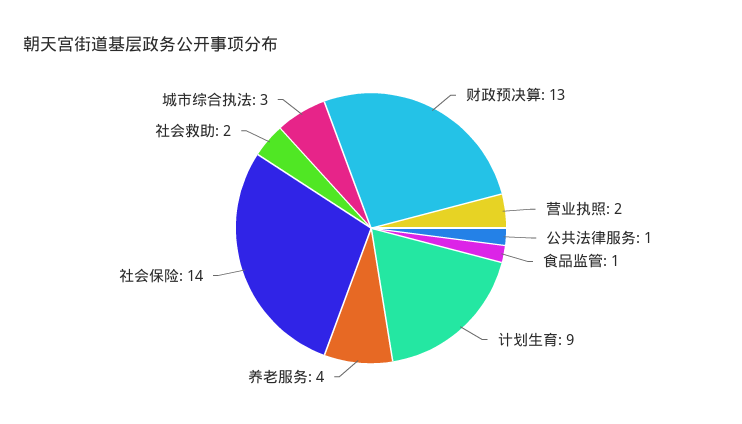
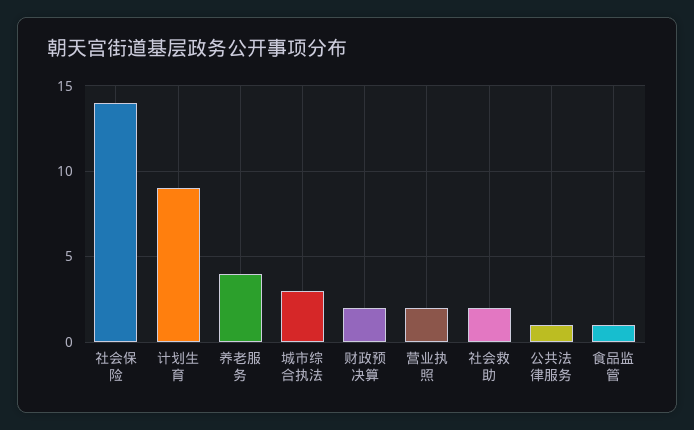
  {
-   "财政预决算": 13,
+   "财政预决算": 2,
    "营业执照": 2,
    "公共法律服务": 1,
    "食品监管": 1,
    "计划生育": 9,
    "养老服务": 4,
    "社会保险": 14,
    "社会救助": 2,
    "城市综合执法": 3
  }

